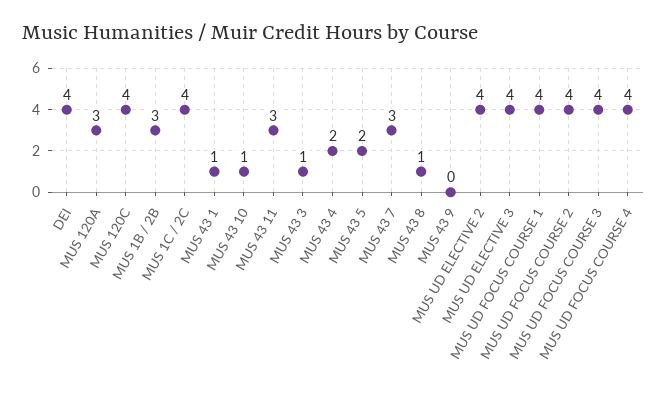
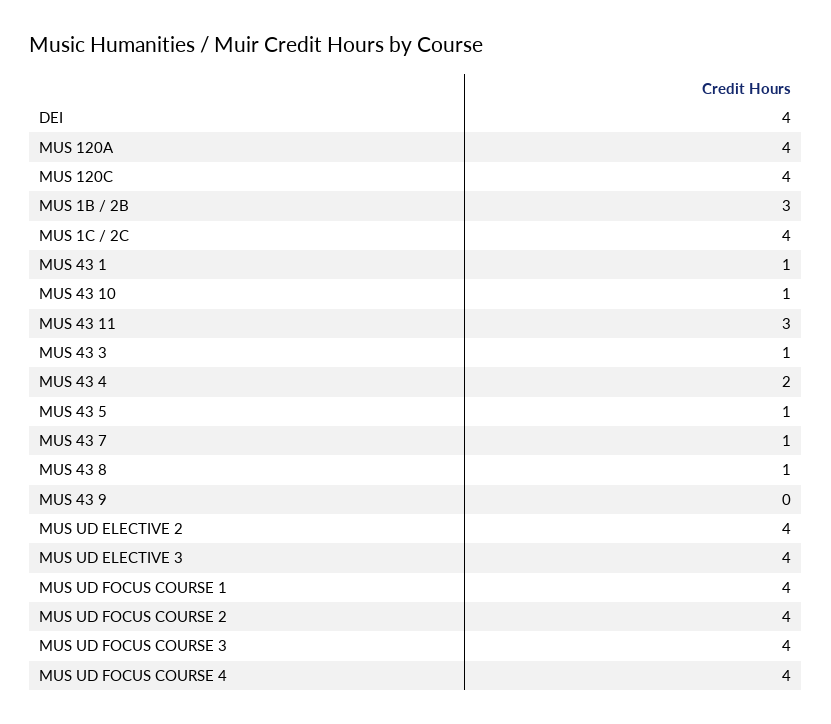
  {
    "DEI": 4,
-   "MUS 120A": 3,
+   "MUS 120A": 4,
    "MUS 120C": 4,
    "MUS 1B / 2B": 3,
    "MUS 1C / 2C": 4,
    "MUS 43 1": 1,
    "MUS 43 10": 1,
    "MUS 43 11": 3,
    "MUS 43 3": 1,
    "MUS 43 4": 2,
-   "MUS 43 5": 2,
+   "MUS 43 5": 1,
-   "MUS 43 7": 3,
+   "MUS 43 7": 1,
    "MUS 43 8": 1,
    "MUS 43 9": 0,
    "MUS UD ELECTIVE 2": 4,
    "MUS UD ELECTIVE 3": 4,
    "MUS UD FOCUS COURSE 1": 4,
    "MUS UD FOCUS COURSE 2": 4,
    "MUS UD FOCUS COURSE 3": 4,
    "MUS UD FOCUS COURSE 4": 4
  }

